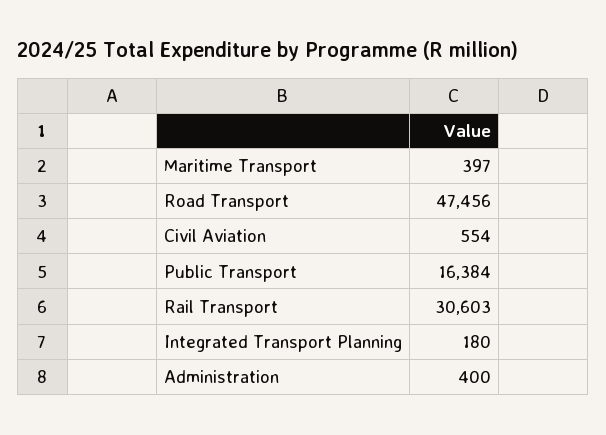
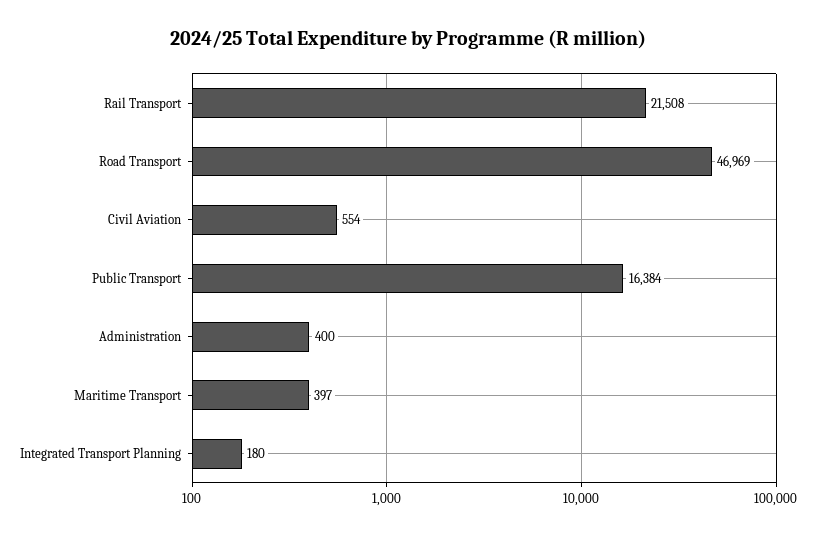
  {
    "Maritime Transport": 397,
-   "Road Transport": 47456,
+   "Road Transport": 46969,
    "Civil Aviation": 554,
    "Public Transport": 16384,
-   "Rail Transport": 30603,
+   "Rail Transport": 21508,
    "Integrated Transport Planning": 180,
    "Administration": 400
  }

